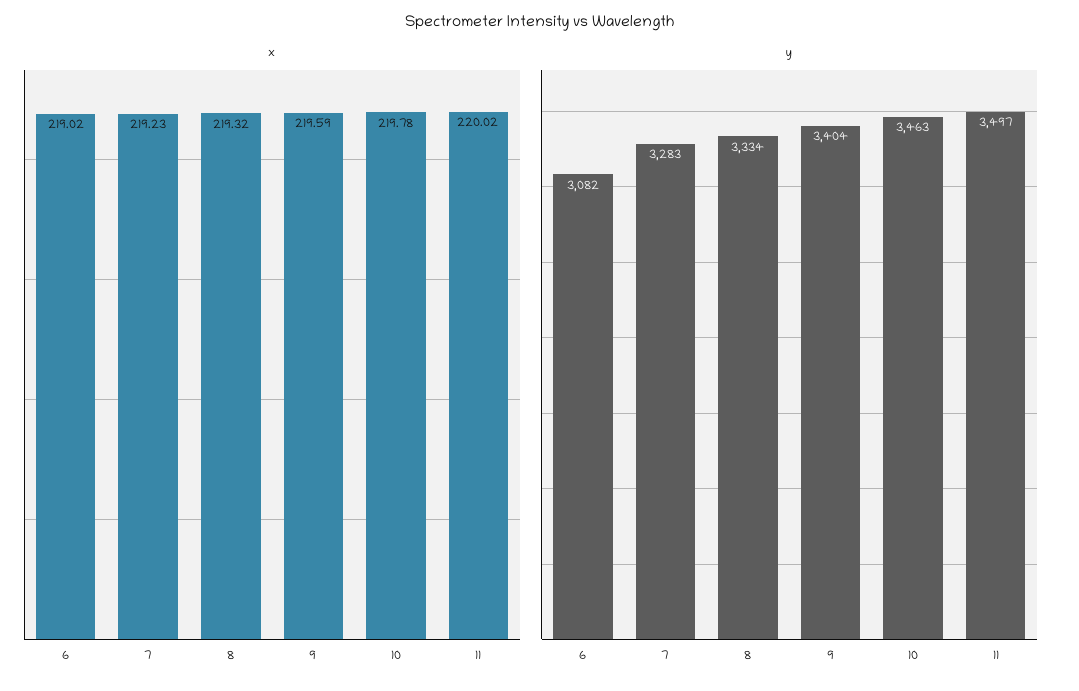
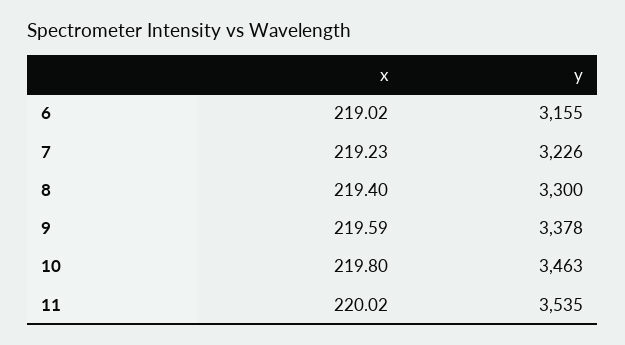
  {
    "x": {
      "6": 219.02,
      "7": 219.23,
-     "8": 219.32,
+     "8": 219.4,
      "9": 219.59,
-     "10": 219.78,
+     "10": 219.8,
      "11": 220.02
    },
    "y": {
-     "6": 3082,
+     "6": 3155,
-     "7": 3283,
+     "7": 3226,
-     "8": 3334,
+     "8": 3300,
-     "9": 3404,
+     "9": 3378,
      "10": 3463,
-     "11": 3497
+     "11": 3535
    }
  }

